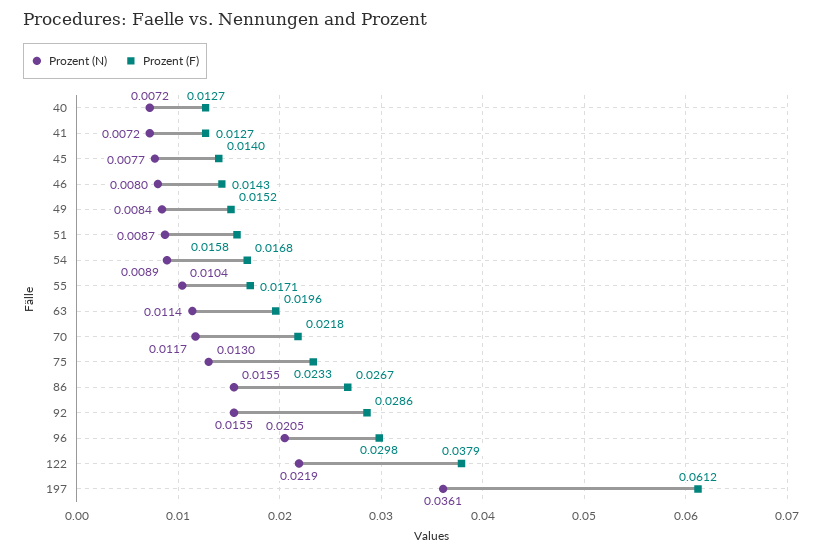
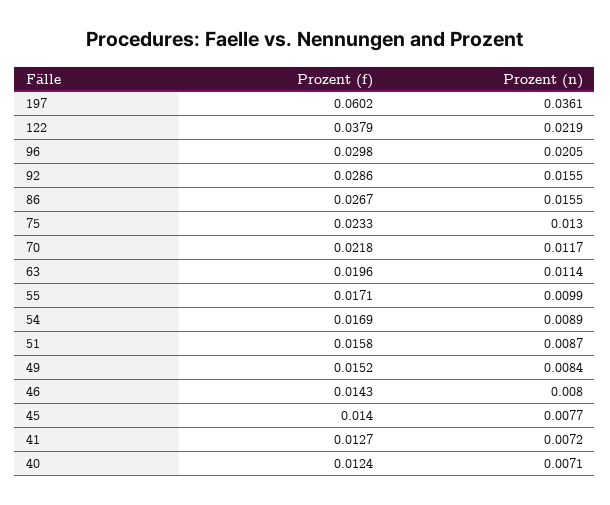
  {
    "Prozent (N)": {
-     "40": 0.0072,
+     "40": 0.0071,
      "41": 0.0072,
      "45": 0.0077,
      "46": 0.008,
      "49": 0.0084,
      "51": 0.0087,
      "54": 0.0089,
-     "55": 0.0104,
+     "55": 0.0099,
      "63": 0.0114,
      "70": 0.0117,
      "75": 0.013,
      "86": 0.0155,
      "92": 0.0155,
      "96": 0.0205,
      "122": 0.0219,
      "197": 0.0361
    },
    "Prozent (F)": {
-     "40": 0.0127,
+     "40": 0.0124,
      "41": 0.0127,
      "45": 0.014,
      "46": 0.0143,
      "49": 0.0152,
      "51": 0.0158,
-     "54": 0.0168,
+     "54": 0.0169,
      "55": 0.0171,
      "63": 0.0196,
      "70": 0.0218,
      "75": 0.0233,
      "86": 0.0267,
      "92": 0.0286,
      "96": 0.0298,
      "122": 0.0379,
-     "197": 0.0612
+     "197": 0.0602
    }
  }

